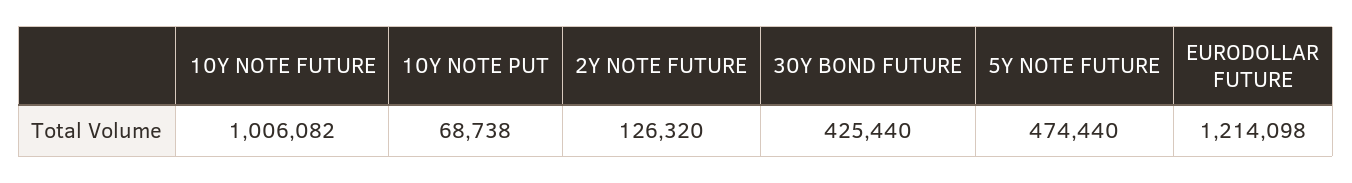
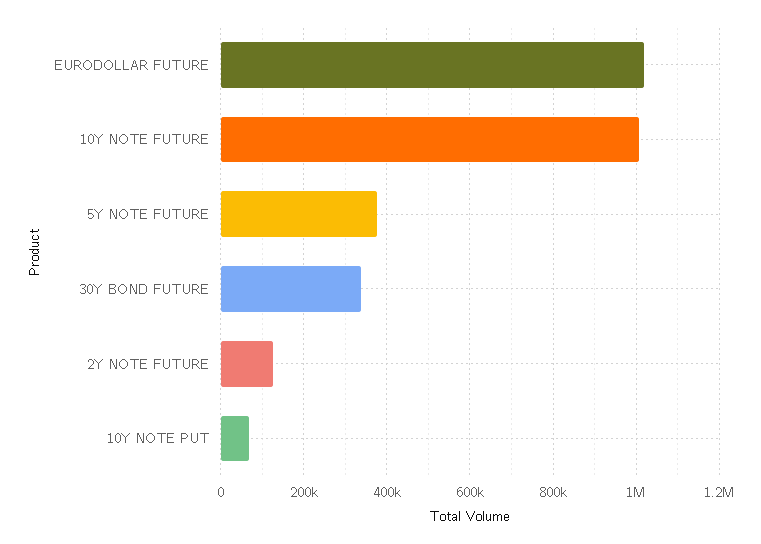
  {
    "10Y NOTE FUTURE": 1006082,
    "10Y NOTE PUT": 68738,
    "2Y NOTE FUTURE": 126320,
-   "30Y BOND FUTURE": 425440,
+   "30Y BOND FUTURE": 340000,
-   "5Y NOTE FUTURE": 474440,
+   "5Y NOTE FUTURE": 380000,
-   "EURODOLLAR FUTURE": 1214098
+   "EURODOLLAR FUTURE": 1020000
  }

